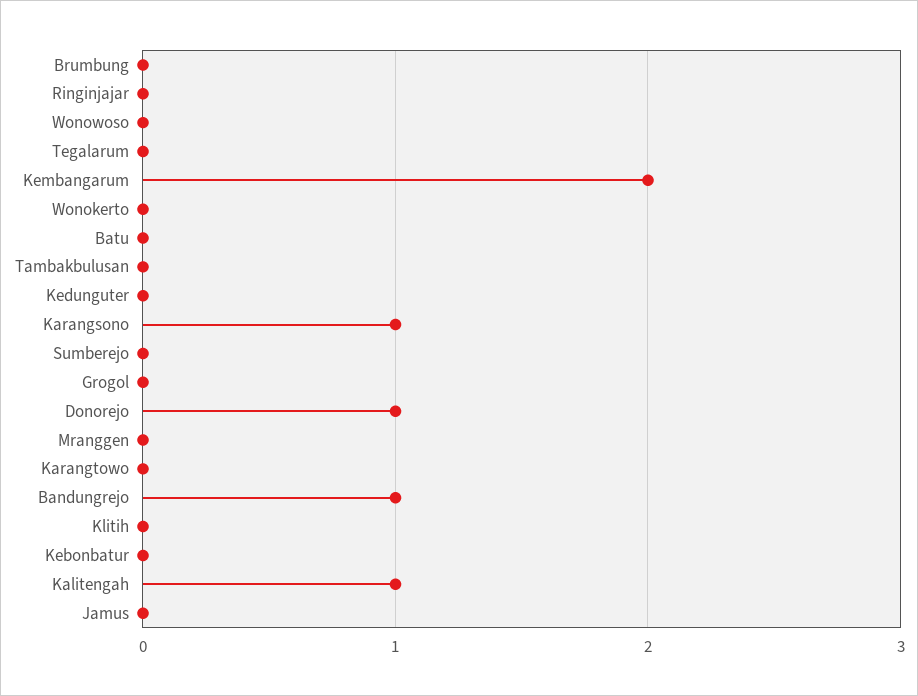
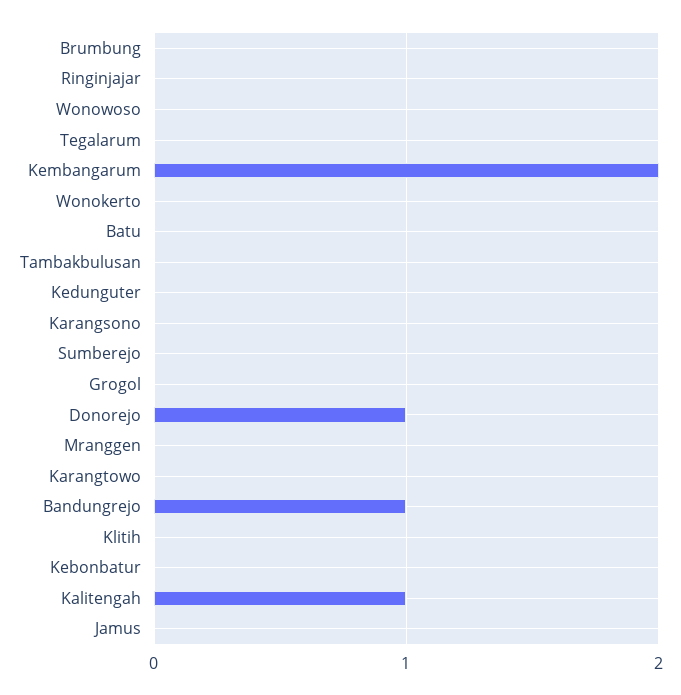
  {
    "Brumbung": 0,
    "Ringinjajar": 0,
    "Wonowoso": 0,
    "Tegalarum": 0,
    "Kembangarum": 2,
    "Wonokerto": 0,
    "Batu": 0,
    "Tambakbulusan": 0,
    "Kedunguter": 0,
-   "Karangsono": 1,
+   "Karangsono": 0,
    "Sumberejo": 0,
    "Grogol": 0,
    "Donorejo": 1,
    "Mranggen": 0,
    "Karangtowo": 0,
    "Bandungrejo": 1,
    "Klitih": 0,
    "Kebonbatur": 0,
    "Kalitengah": 1,
    "Jamus": 0
  }

